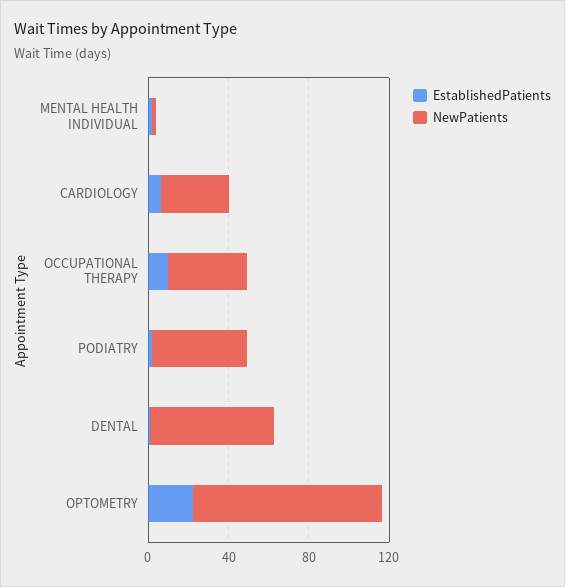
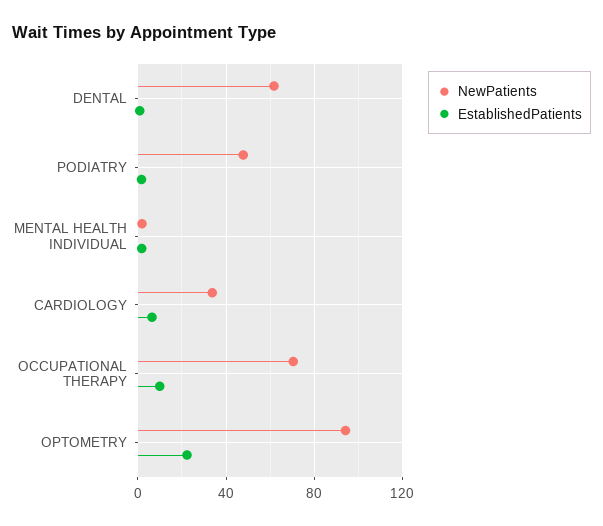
  {
    "EstablishedPatients": {
      "MENTAL HEALTH INDIVIDUAL": 0,
      "CARDIOLOGY": 5,
      "OCCUPATIONAL THERAPY": 10,
      "PODIATRY": 0,
      "DENTAL": 0,
      "OPTOMETRY": 20
    },
    "NewPatients": {
      "MENTAL HEALTH INDIVIDUAL": 0,
      "CARDIOLOGY": 35,
-     "OCCUPATIONAL THERAPY": 40,
+     "OCCUPATIONAL THERAPY": 70,
      "PODIATRY": 50,
      "DENTAL": 60,
      "OPTOMETRY": 95
    }
  }

